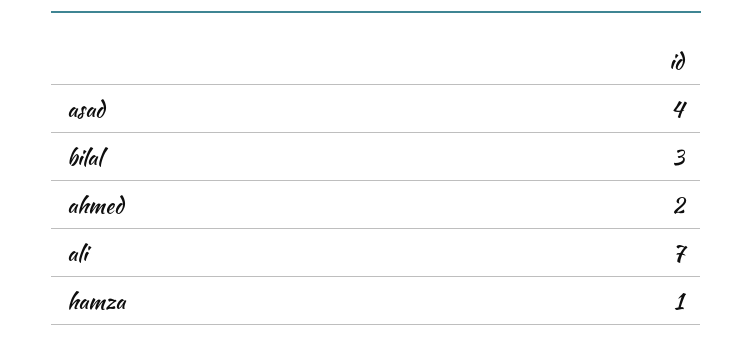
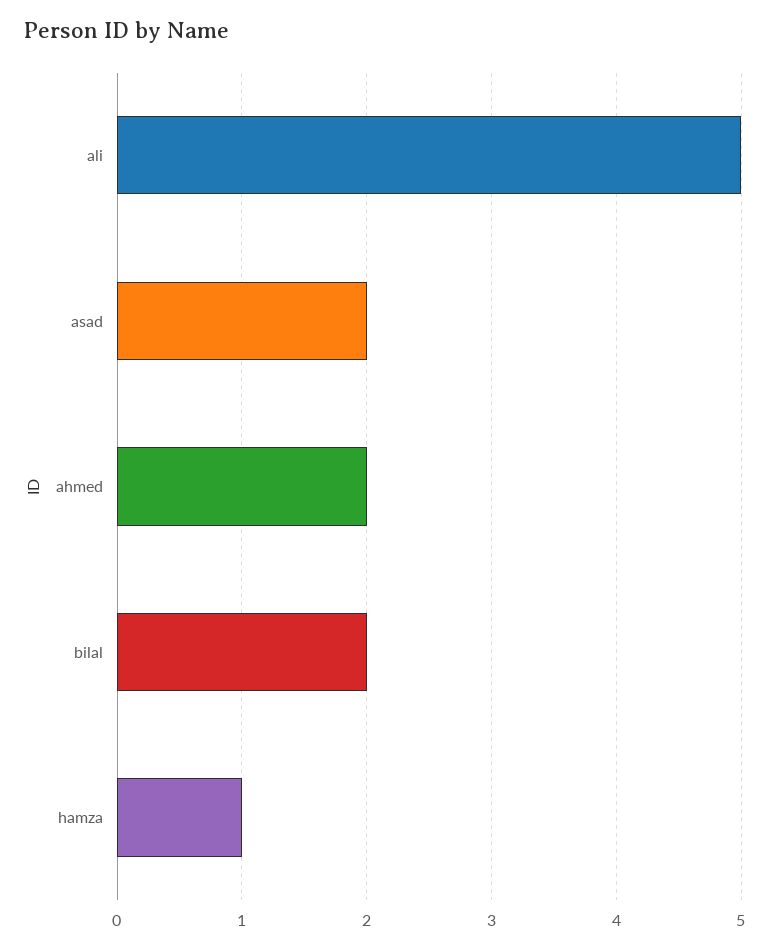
  {
-   "asad": 4,
+   "asad": 2,
-   "bilal": 3,
+   "bilal": 2,
    "ahmed": 2,
-   "ali": 7,
+   "ali": 5,
    "hamza": 1
  }

